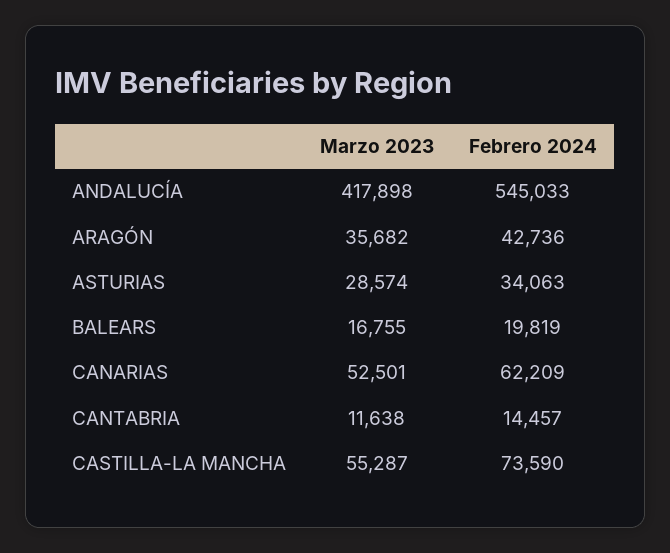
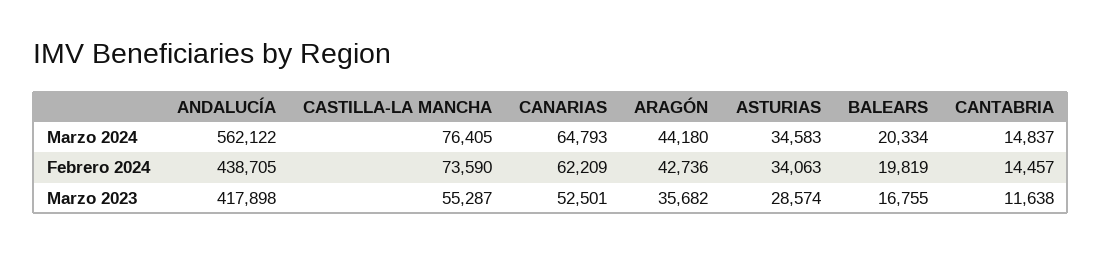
  {
    "Marzo 2023": {
      "ANDALUCÍA": 417898,
      "ARAGÓN": 35682,
      "ASTURIAS": 28574,
      "BALEARS": 16755,
      "CANARIAS": 52501,
      "CANTABRIA": 11638,
      "CASTILLA-LA MANCHA": 55287
    },
    "Febrero 2024": {
-     "ANDALUCÍA": 545033,
+     "ANDALUCÍA": 438705,
      "ARAGÓN": 42736,
      "ASTURIAS": 34063,
      "BALEARS": 19819,
      "CANARIAS": 62209,
      "CANTABRIA": 14457,
      "CASTILLA-LA MANCHA": 73590
-   }
+   },
+   "Marzo 2024": {
+     "ANDALUCÍA": 562122,
+     "CASTILLA-LA MANCHA": 76405,
+     "CANARIAS": 64793,
+     "ARAGÓN": 44180,
+     "ASTURIAS": 34583,
+     "BALEARS": 20334,
+     "CANTABRIA": 14837
+   }
  }

